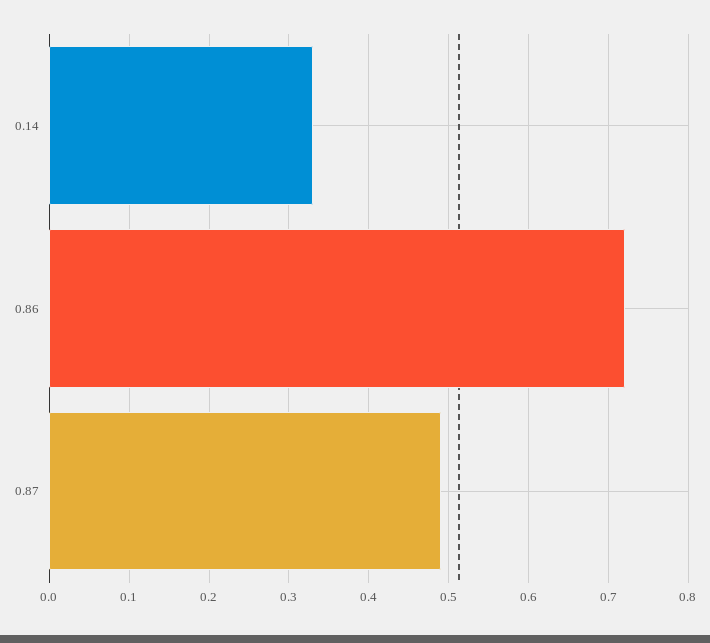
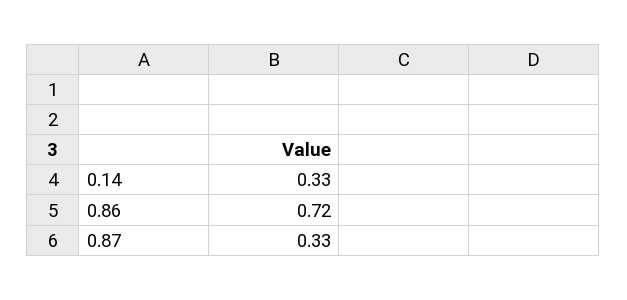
  {
    "0.14": 0.33,
    "0.86": 0.72,
-   "0.87": 0.49
+   "0.87": 0.33
  }

